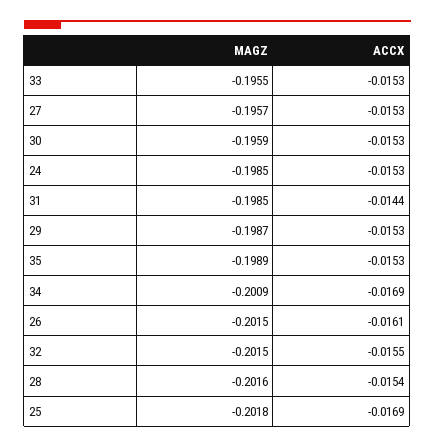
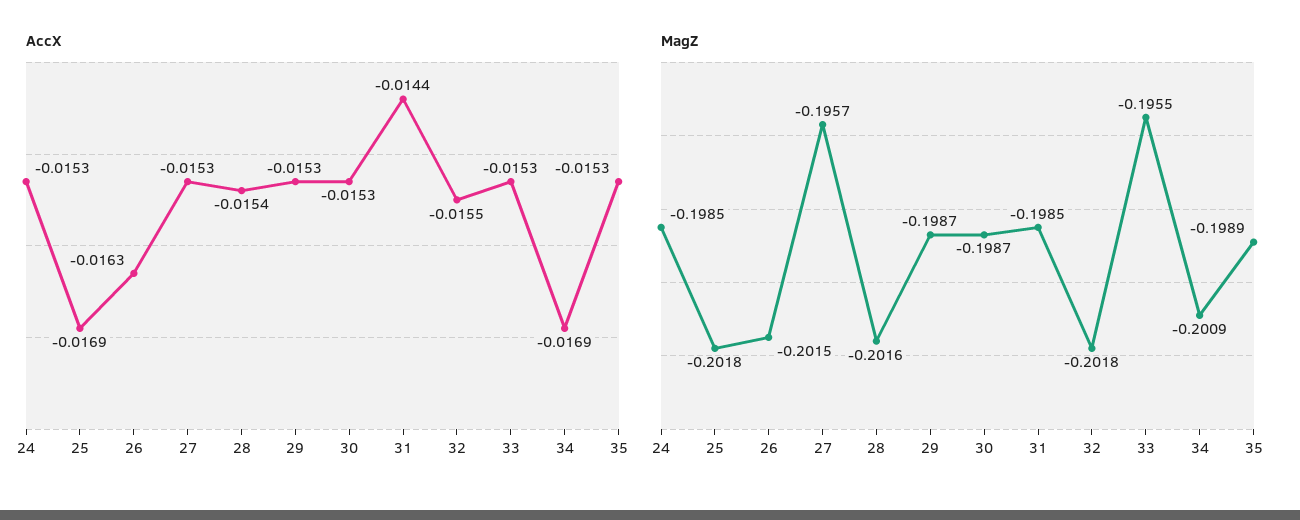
  {
    "MAGZ": {
      "33": -0.1955,
      "27": -0.1957,
-     "30": -0.1959,
+     "30": -0.1987,
      "24": -0.1985,
      "31": -0.1985,
      "29": -0.1987,
      "35": -0.1989,
      "34": -0.2009,
      "26": -0.2015,
-     "32": -0.2015,
+     "32": -0.2018,
      "28": -0.2016,
      "25": -0.2018
    },
    "ACCX": {
      "33": -0.0153,
      "27": -0.0153,
      "30": -0.0153,
      "24": -0.0153,
      "31": -0.0144,
      "29": -0.0153,
      "35": -0.0153,
      "34": -0.0169,
-     "26": -0.0161,
+     "26": -0.0163,
      "32": -0.0155,
      "28": -0.0154,
      "25": -0.0169
    }
  }

